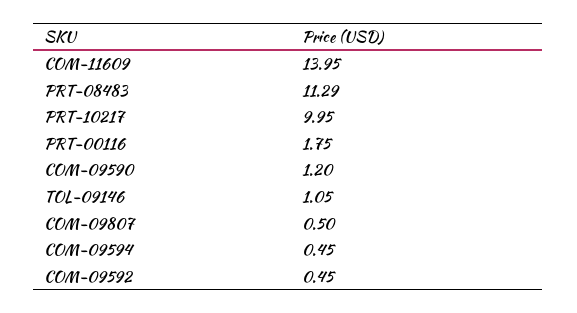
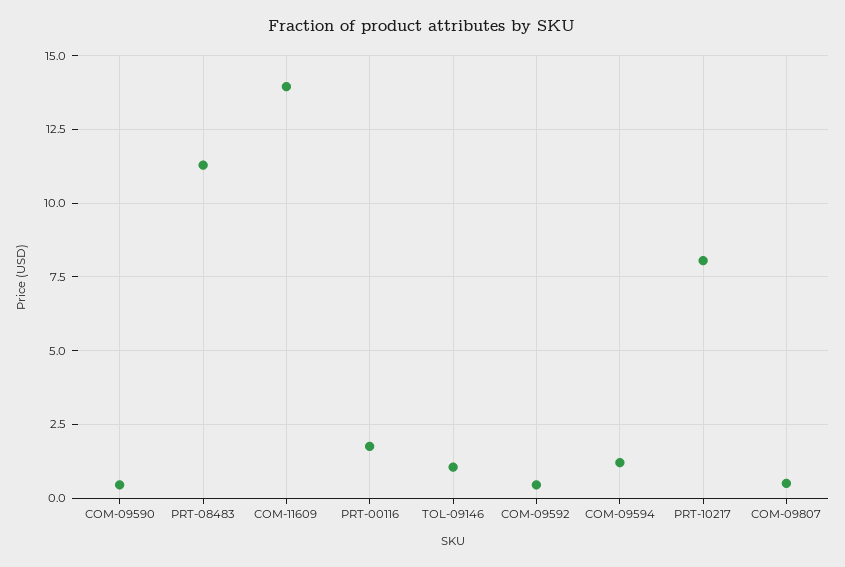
  {
    "COM-11609": 13.95,
    "PRT-08483": 11.29,
-   "PRT-10217": 9.95,
+   "PRT-10217": 8,
    "PRT-00116": 1.75,
-   "COM-09590": 1.2,
+   "COM-09590": 0.5,
    "TOL-09146": 1.05,
    "COM-09807": 0.5,
-   "COM-09594": 0.45,
+   "COM-09594": 1.25,
    "COM-09592": 0.45
  }

